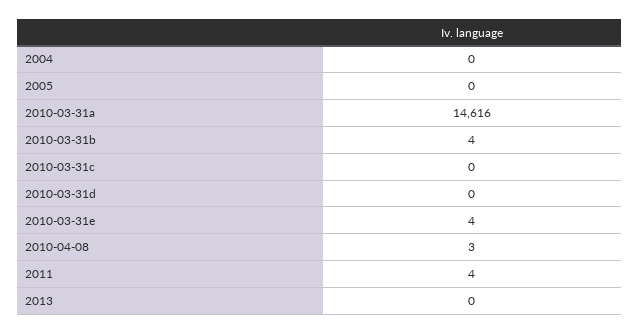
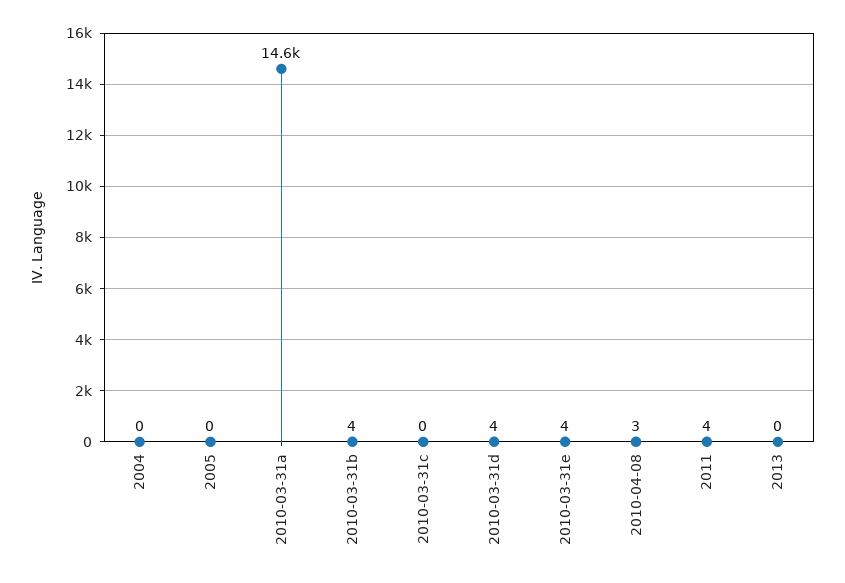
  {
    "2004": 0,
    "2005": 0,
    "2010-03-31a": 14616,
    "2010-03-31b": 4,
    "2010-03-31c": 0,
-   "2010-03-31d": 0,
+   "2010-03-31d": 4,
    "2010-03-31e": 4,
    "2010-04-08": 3,
    "2011": 4,
    "2013": 0
  }

